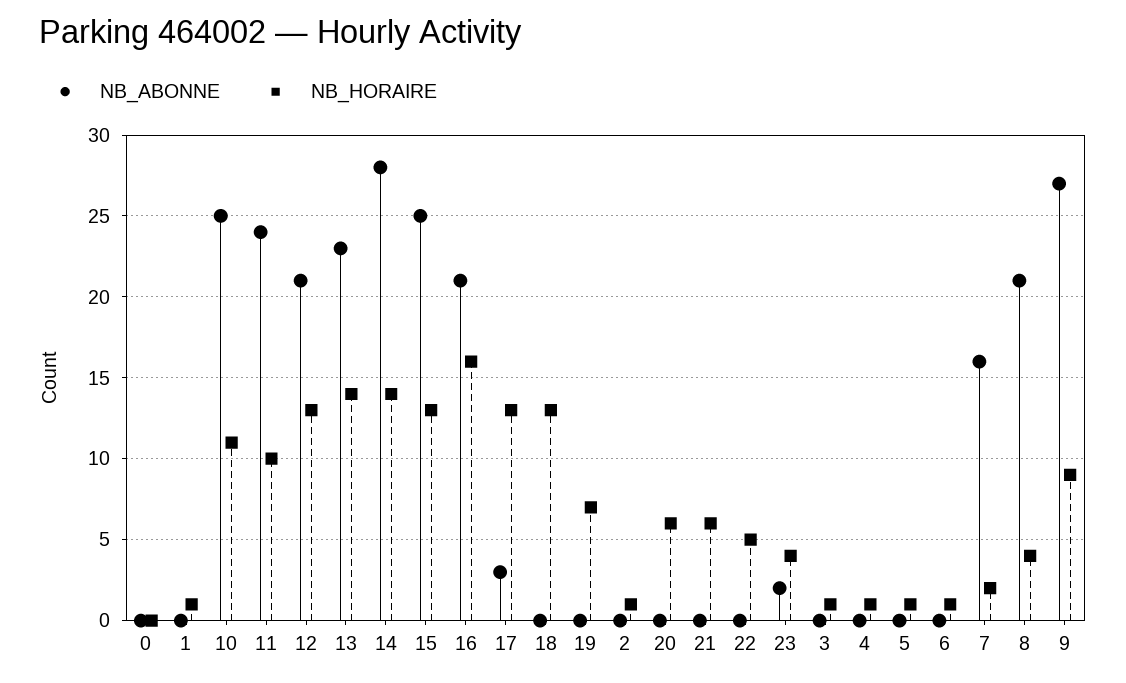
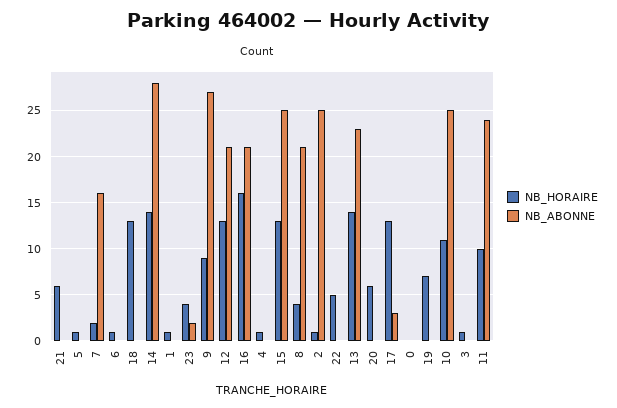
  {
    "NB_ABONNE": {
      "0": 0,
      "1": 0,
      "10": 25,
      "11": 24,
      "12": 21,
      "13": 23,
      "14": 28,
      "15": 25,
      "16": 21,
      "17": 3,
      "18": 0,
      "19": 0,
-     "2": 0,
+     "2": 25,
      "20": 0,
      "21": 0,
      "22": 0,
      "23": 2,
      "3": 0,
      "4": 0,
      "5": 0,
      "6": 0,
      "7": 16,
      "8": 21,
      "9": 27
    },
    "NB_HORAIRE": {
      "0": 0,
      "1": 1,
      "10": 11,
      "11": 10,
      "12": 13,
      "13": 14,
      "14": 14,
      "15": 13,
      "16": 16,
      "17": 13,
      "18": 13,
      "19": 7,
      "2": 1,
      "20": 6,
      "21": 6,
      "22": 5,
      "23": 4,
      "3": 1,
      "4": 1,
      "5": 1,
      "6": 1,
      "7": 2,
      "8": 4,
      "9": 9
    }
  }

